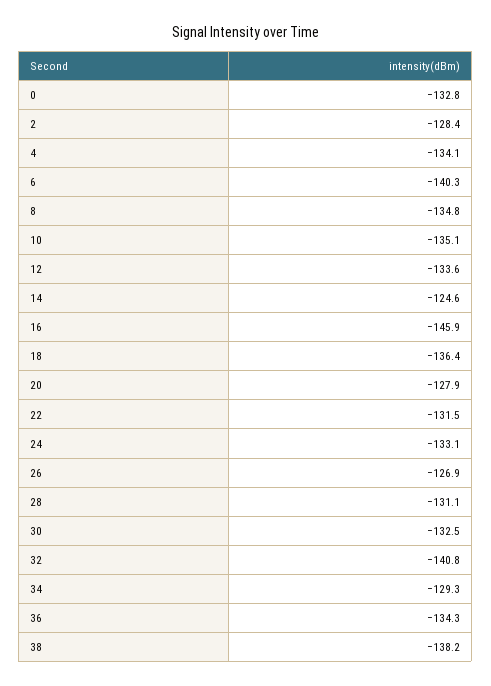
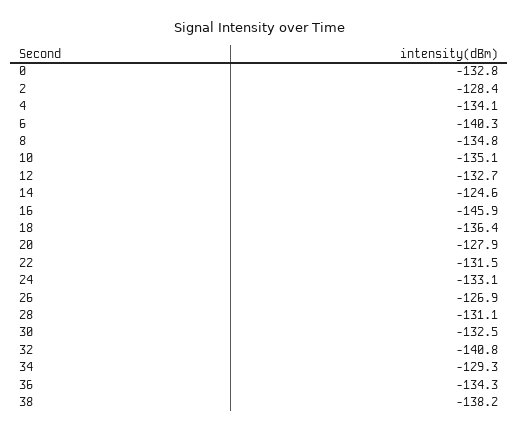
  {
    "0": -132.8,
    "2": -128.4,
    "4": -134.1,
    "6": -140.3,
    "8": -134.8,
    "10": -135.1,
-   "12": -133.6,
+   "12": -132.7,
    "14": -124.6,
    "16": -145.9,
    "18": -136.4,
    "20": -127.9,
    "22": -131.5,
    "24": -133.1,
    "26": -126.9,
    "28": -131.1,
    "30": -132.5,
    "32": -140.8,
    "34": -129.3,
    "36": -134.3,
    "38": -138.2
  }

